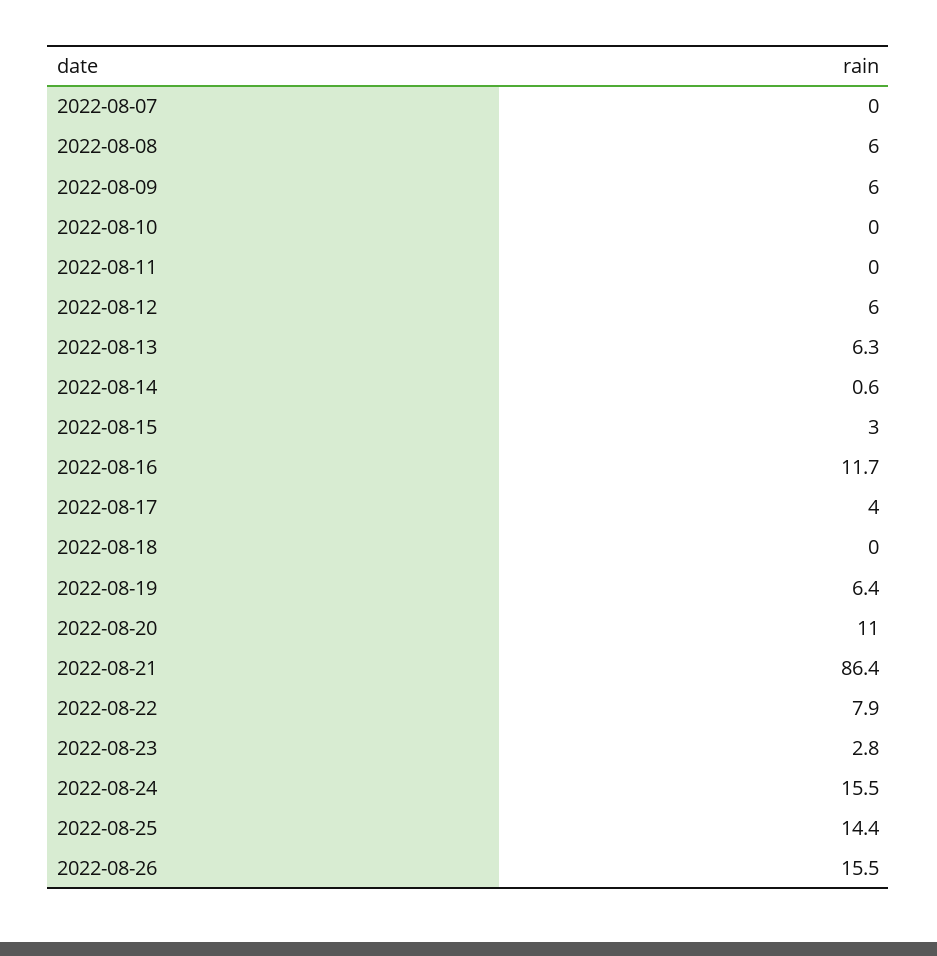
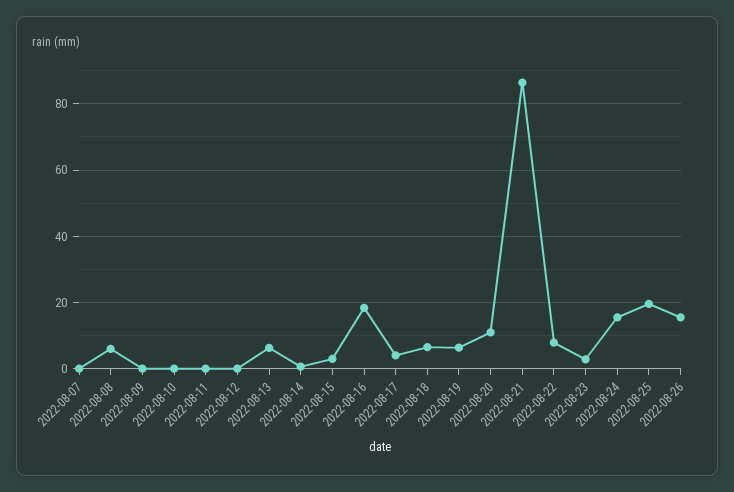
  {
    "2022-08-07": 0,
    "2022-08-08": 6,
-   "2022-08-09": 6,
+   "2022-08-09": 0,
    "2022-08-10": 0,
    "2022-08-11": 0,
-   "2022-08-12": 6,
+   "2022-08-12": 0,
    "2022-08-13": 6.3,
    "2022-08-14": 0.6,
    "2022-08-15": 3,
-   "2022-08-16": 11.7,
+   "2022-08-16": 18,
    "2022-08-17": 4,
-   "2022-08-18": 0,
+   "2022-08-18": 6,
    "2022-08-19": 6.4,
    "2022-08-20": 11,
    "2022-08-21": 86.4,
    "2022-08-22": 7.9,
    "2022-08-23": 2.8,
    "2022-08-24": 15.5,
-   "2022-08-25": 14.4,
+   "2022-08-25": 20,
    "2022-08-26": 15.5
  }

